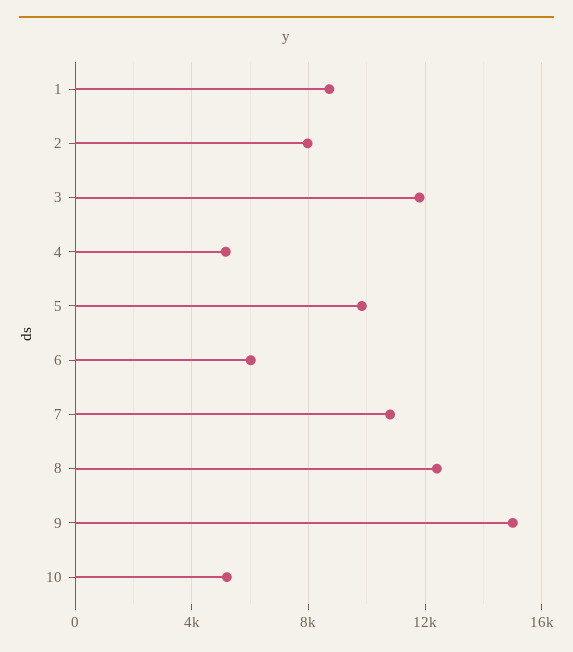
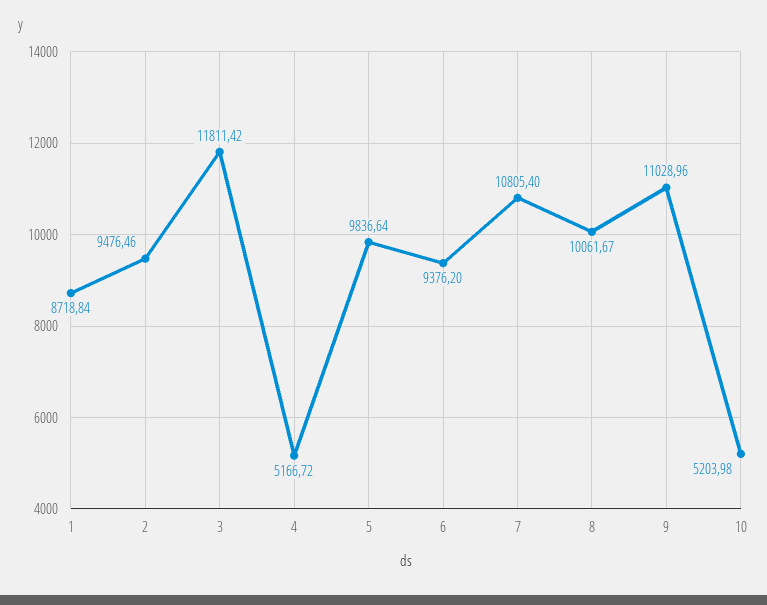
  {
    "1": 8718.84,
-   "2": 8000,
+   "2": 9476.46,
    "3": 11811.42,
    "4": 5166.72,
    "5": 9836.64,
-   "6": 6000,
+   "6": 9376.2,
    "7": 10805.4,
-   "8": 12500,
+   "8": 10061.67,
-   "9": 15000,
+   "9": 11028.96,
    "10": 5203.98
  }

